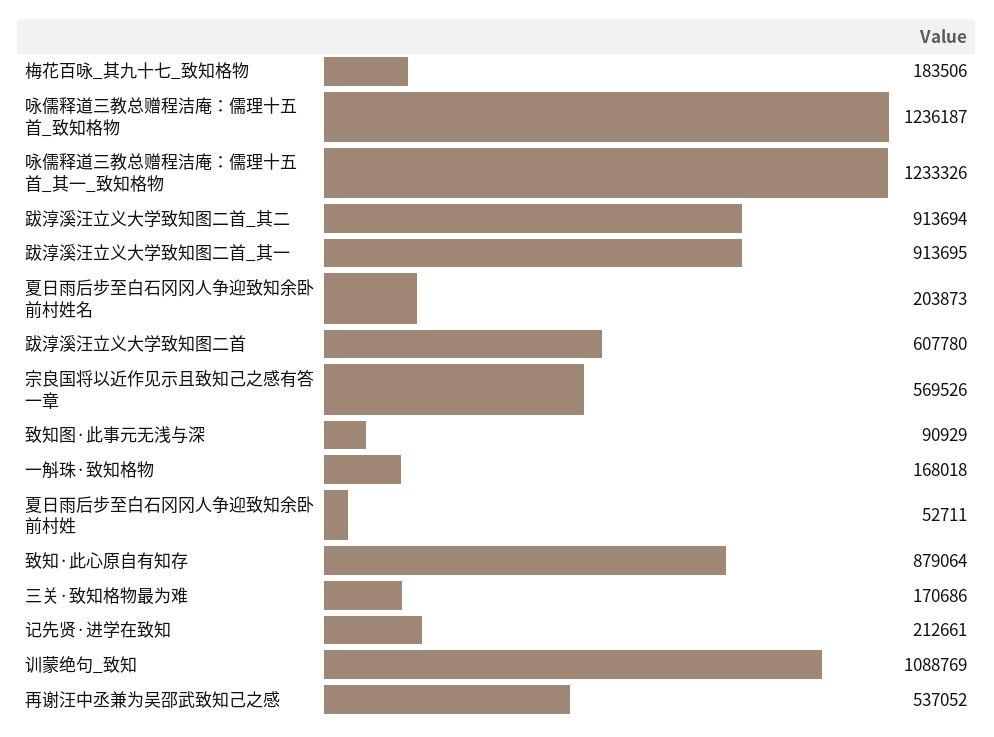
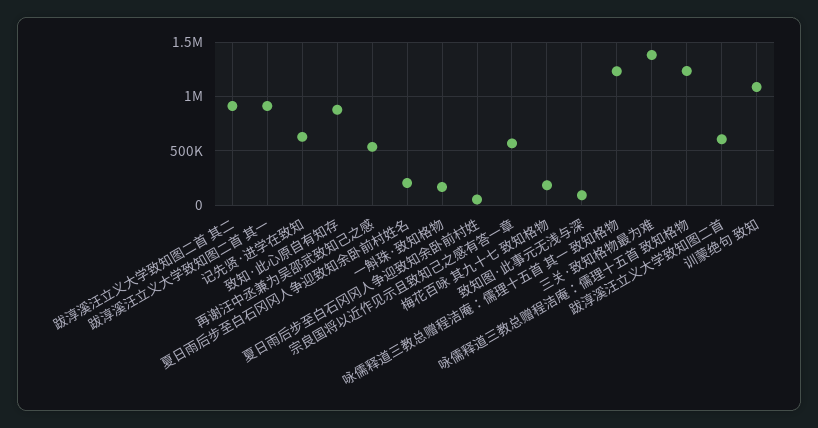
  {
    "梅花百咏_其九十七_致知格物": 183506,
    "咏儒释道三教总赠程洁庵：儒理十五首_致知格物": 1236187,
    "咏儒释道三教总赠程洁庵：儒理十五首_其一_致知格物": 1233326,
    "跋淳溪汪立义大学致知图二首_其二": 913694,
    "跋淳溪汪立义大学致知图二首_其一": 913695,
    "夏日雨后步至白石冈冈人争迎致知余卧前村姓名": 203873,
    "跋淳溪汪立义大学致知图二首": 607780,
    "宗良国将以近作见示且致知己之感有答一章": 569526,
    "致知图·此事元无浅与深": 90929,
    "一斛珠·致知格物": 168018,
    "夏日雨后步至白石冈冈人争迎致知余卧前村姓": 52711,
    "致知·此心原自有知存": 879064,
-   "三关·致知格物最为难": 170686,
+   "三关·致知格物最为难": 1400000,
-   "记先贤·进学在致知": 212661,
+   "记先贤·进学在致知": 600000,
    "训蒙绝句_致知": 1088769,
    "再谢汪中丞兼为吴邵武致知己之感": 537052
  }

